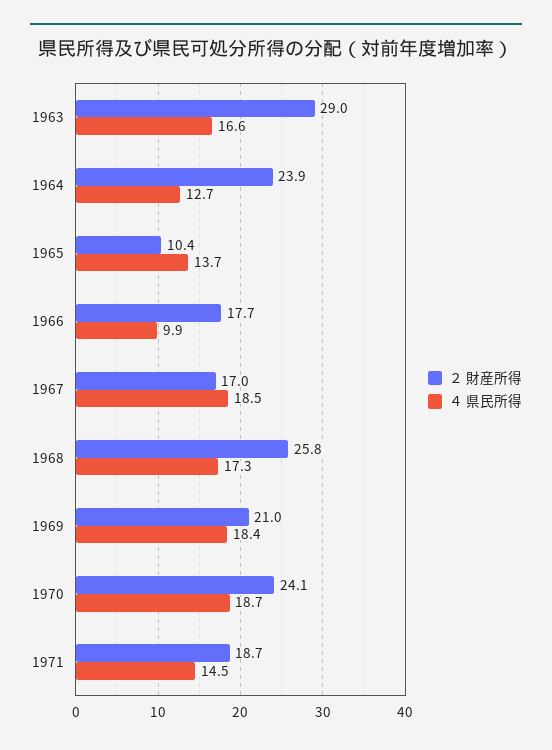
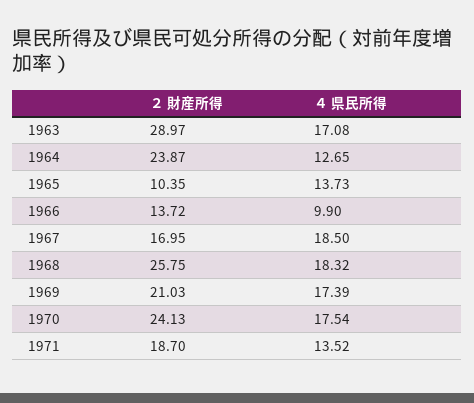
  {
    "２ 財産所得": {
      "1963": 28.97,
      "1964": 23.87,
      "1965": 10.35,
-     "1966": 17.7,
+     "1966": 13.72,
      "1967": 16.95,
      "1968": 25.75,
      "1969": 21.03,
      "1970": 24.13,
      "1971": 18.7
    },
    "４ 県民所得": {
-     "1963": 16.6,
+     "1963": 17.08,
      "1964": 12.65,
      "1965": 13.73,
      "1966": 9.9,
      "1967": 18.5,
-     "1968": 17.3,
+     "1968": 18.32,
-     "1969": 18.4,
+     "1969": 17.39,
-     "1970": 18.7,
+     "1970": 17.54,
-     "1971": 14.5
+     "1971": 13.52
    }
  }

